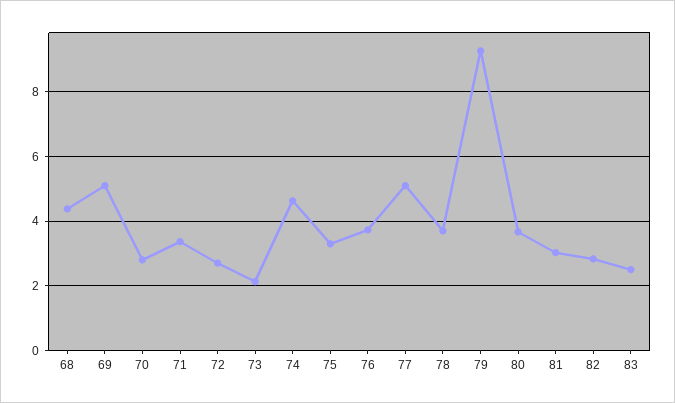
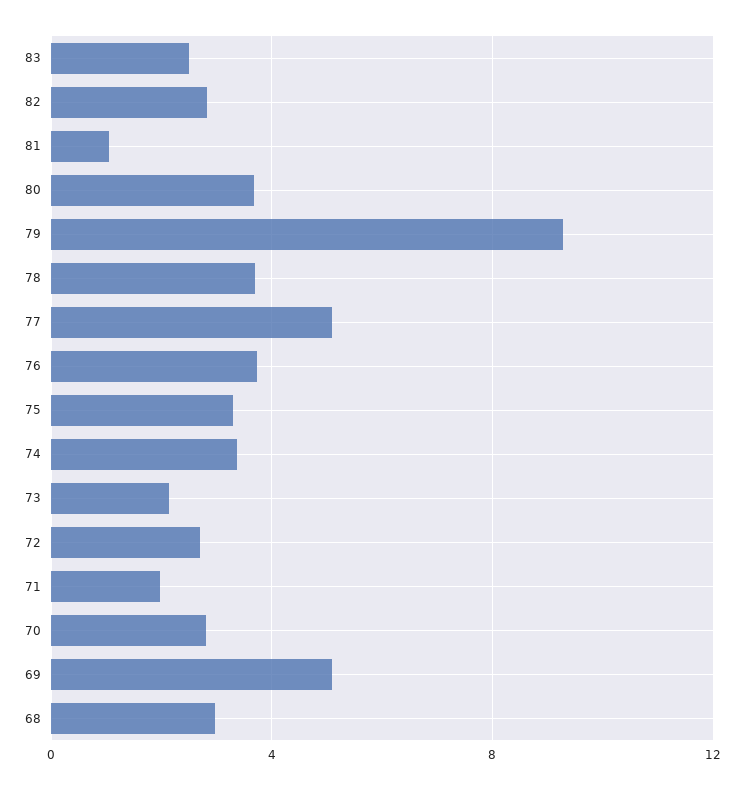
  {
-   "68": 4.4,
+   "68": 3,
    "69": 5.2,
    "70": 2.8,
-   "71": 3.4,
+   "71": 2,
    "72": 2.8,
    "73": 2.2,
-   "74": 4.6,
+   "74": 3.5,
    "75": 3.4,
    "76": 3.8,
    "77": 5.2,
    "78": 3.8,
    "79": 9.2,
    "80": 3.6,
-   "81": 3,
+   "81": 1,
    "82": 2.8,
    "83": 2.6
  }

